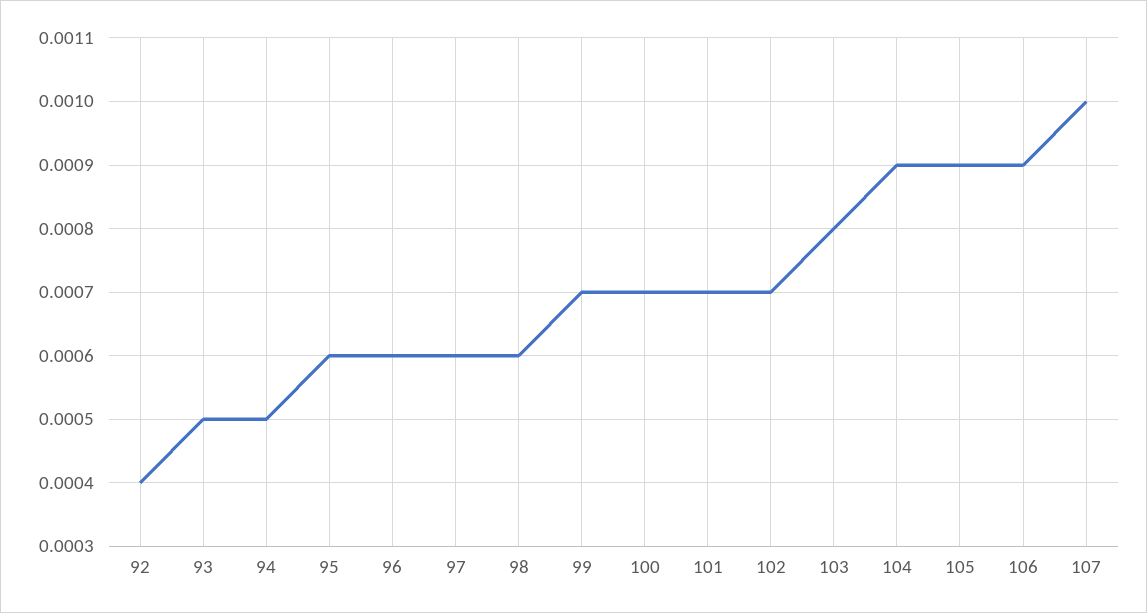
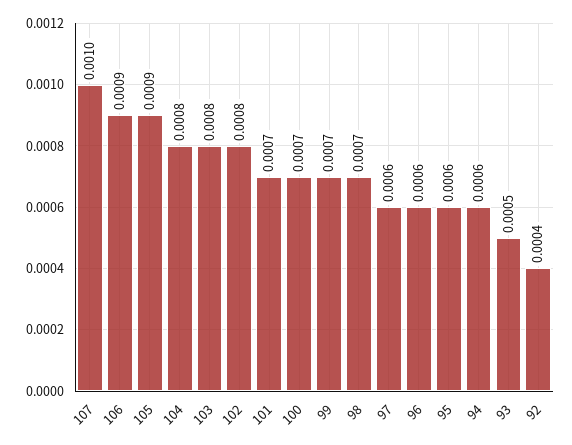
  {
    "92": 0.0004,
    "93": 0.0005,
-   "94": 0.0005,
+   "94": 0.0006,
    "95": 0.0006,
    "96": 0.0006,
    "97": 0.0006,
-   "98": 0.0006,
+   "98": 0.0007,
    "99": 0.0007,
    "100": 0.0007,
    "101": 0.0007,
-   "102": 0.0007,
+   "102": 0.0008,
    "103": 0.0008,
-   "104": 0.0009,
+   "104": 0.0008,
    "105": 0.0009,
    "106": 0.0009,
    "107": 0.001
  }

